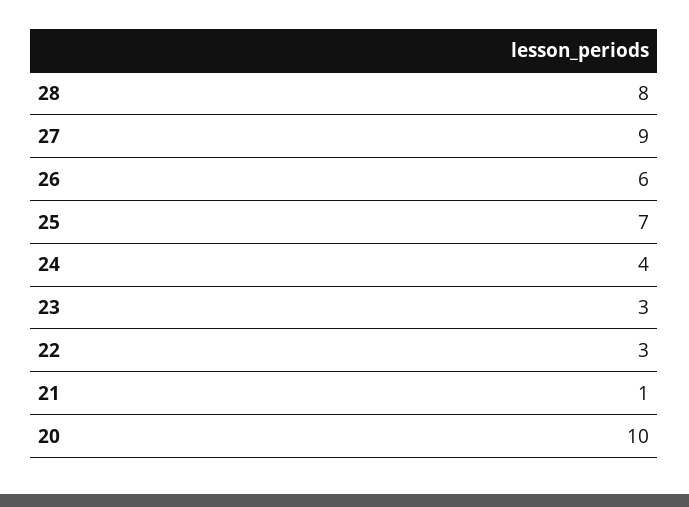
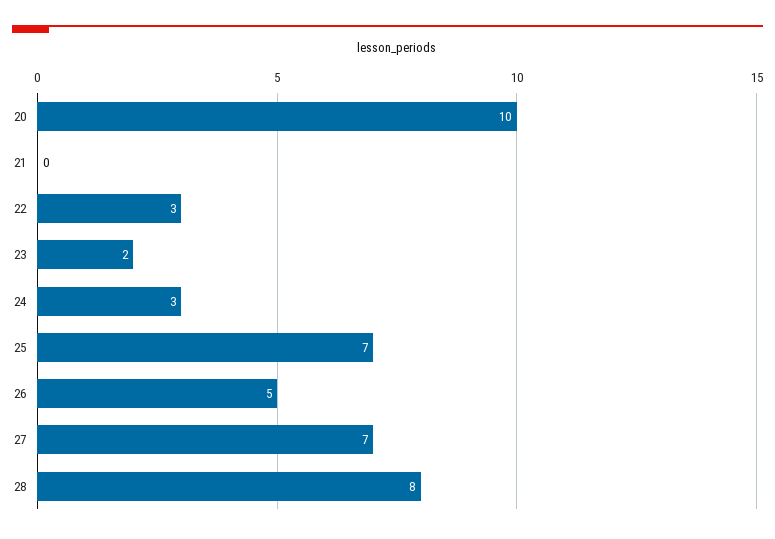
  {
    "28": 8,
-   "27": 9,
+   "27": 7,
-   "26": 6,
+   "26": 5,
    "25": 7,
-   "24": 4,
+   "24": 3,
-   "23": 3,
+   "23": 2,
    "22": 3,
-   "21": 1,
+   "21": 0,
    "20": 10
  }

